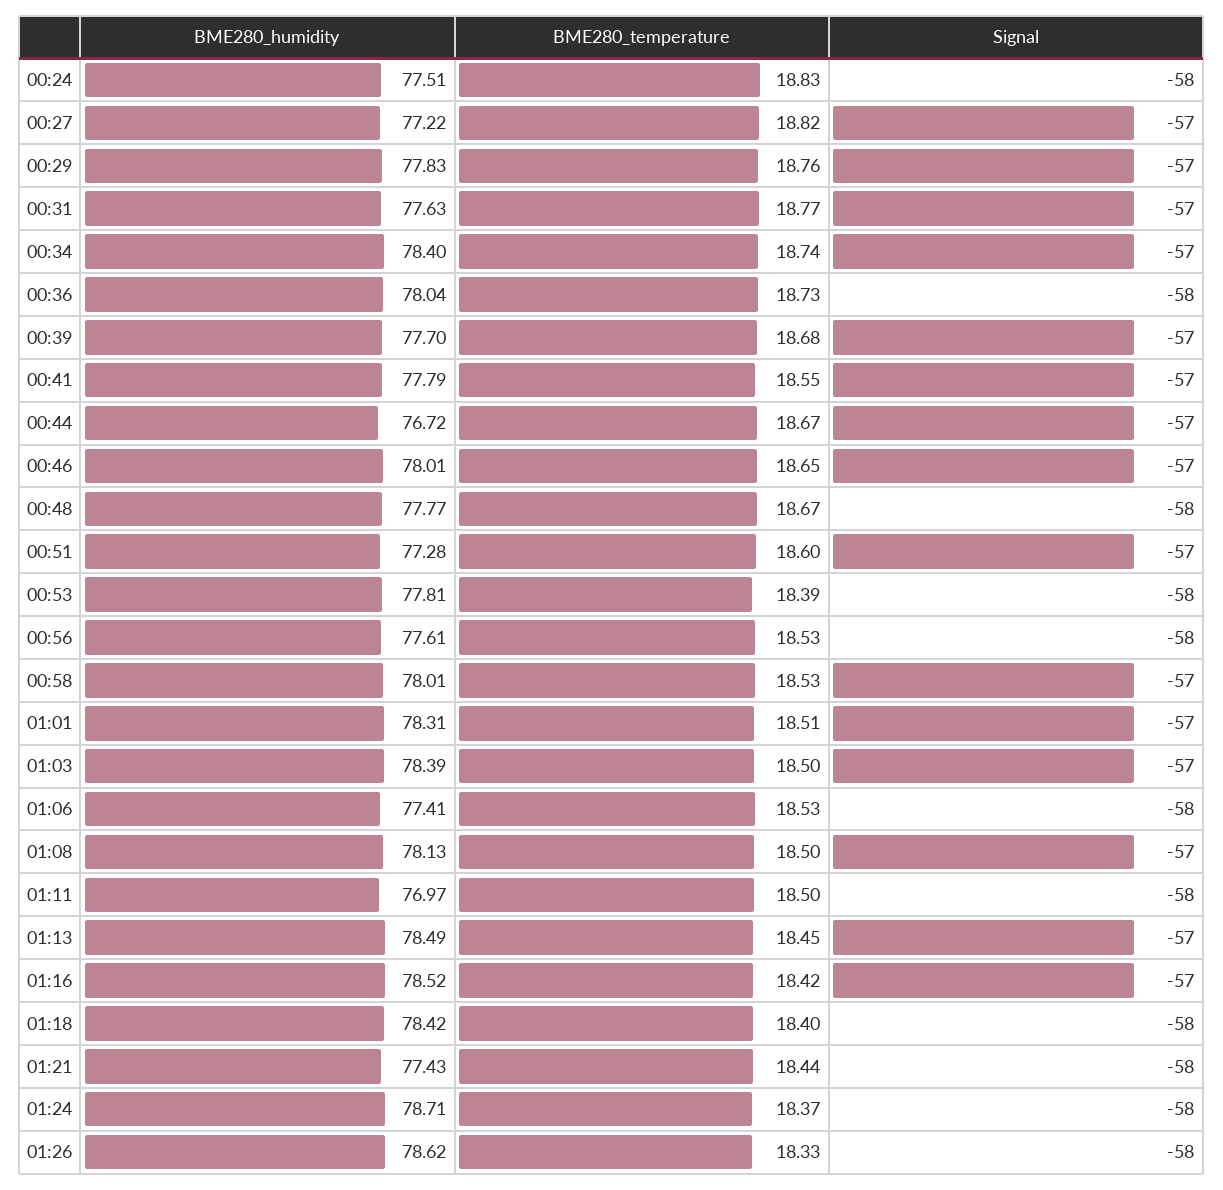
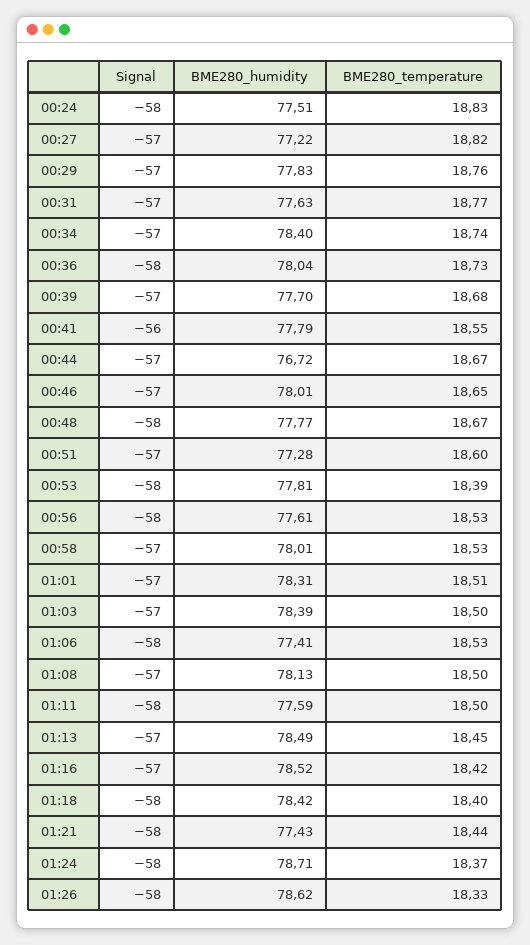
  {
    "BME280_humidity": {
      "00:24": 77.51,
      "00:27": 77.22,
      "00:29": 77.83,
      "00:31": 77.63,
      "00:34": 78.4,
      "00:36": 78.04,
      "00:39": 77.7,
      "00:41": 77.79,
      "00:44": 76.72,
      "00:46": 78.01,
      "00:48": 77.77,
      "00:51": 77.28,
      "00:53": 77.81,
      "00:56": 77.61,
      "00:58": 78.01,
      "01:01": 78.31,
      "01:03": 78.39,
      "01:06": 77.41,
      "01:08": 78.13,
-     "01:11": 76.97,
+     "01:11": 77.59,
      "01:13": 78.49,
      "01:16": 78.52,
      "01:18": 78.42,
      "01:21": 77.43,
      "01:24": 78.71,
      "01:26": 78.62
    },
    "BME280_temperature": {
      "00:24": 18.83,
      "00:27": 18.82,
      "00:29": 18.76,
      "00:31": 18.77,
      "00:34": 18.74,
      "00:36": 18.73,
      "00:39": 18.68,
      "00:41": 18.55,
      "00:44": 18.67,
      "00:46": 18.65,
      "00:48": 18.67,
      "00:51": 18.6,
      "00:53": 18.39,
      "00:56": 18.53,
      "00:58": 18.53,
      "01:01": 18.51,
      "01:03": 18.5,
      "01:06": 18.53,
      "01:08": 18.5,
      "01:11": 18.5,
      "01:13": 18.45,
      "01:16": 18.42,
      "01:18": 18.4,
      "01:21": 18.44,
      "01:24": 18.37,
      "01:26": 18.33
    },
    "Signal": {
      "00:24": -58,
      "00:27": -57,
      "00:29": -57,
      "00:31": -57,
      "00:34": -57,
      "00:36": -58,
      "00:39": -57,
-     "00:41": -57,
+     "00:41": -56,
      "00:44": -57,
      "00:46": -57,
      "00:48": -58,
      "00:51": -57,
      "00:53": -58,
      "00:56": -58,
      "00:58": -57,
      "01:01": -57,
      "01:03": -57,
      "01:06": -58,
      "01:08": -57,
      "01:11": -58,
      "01:13": -57,
      "01:16": -57,
      "01:18": -58,
      "01:21": -58,
      "01:24": -58,
      "01:26": -58
    }
  }

